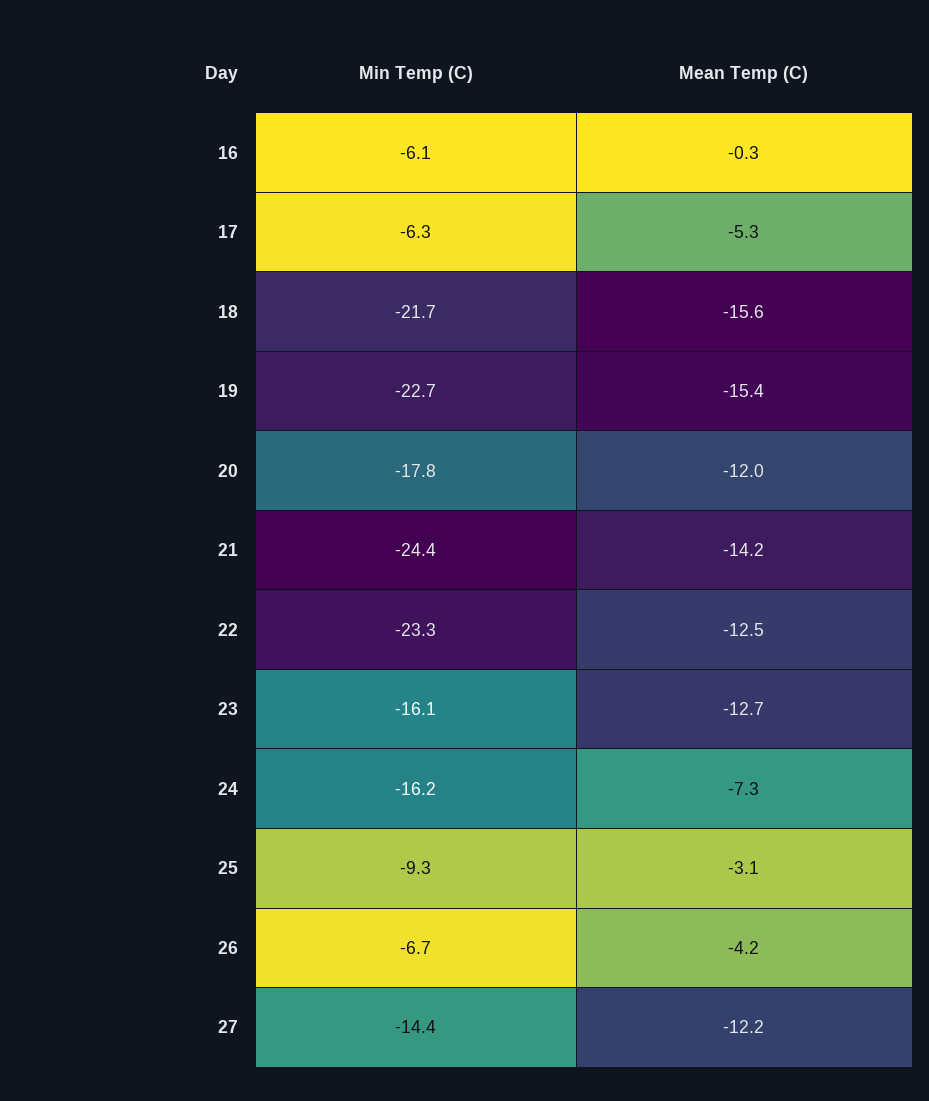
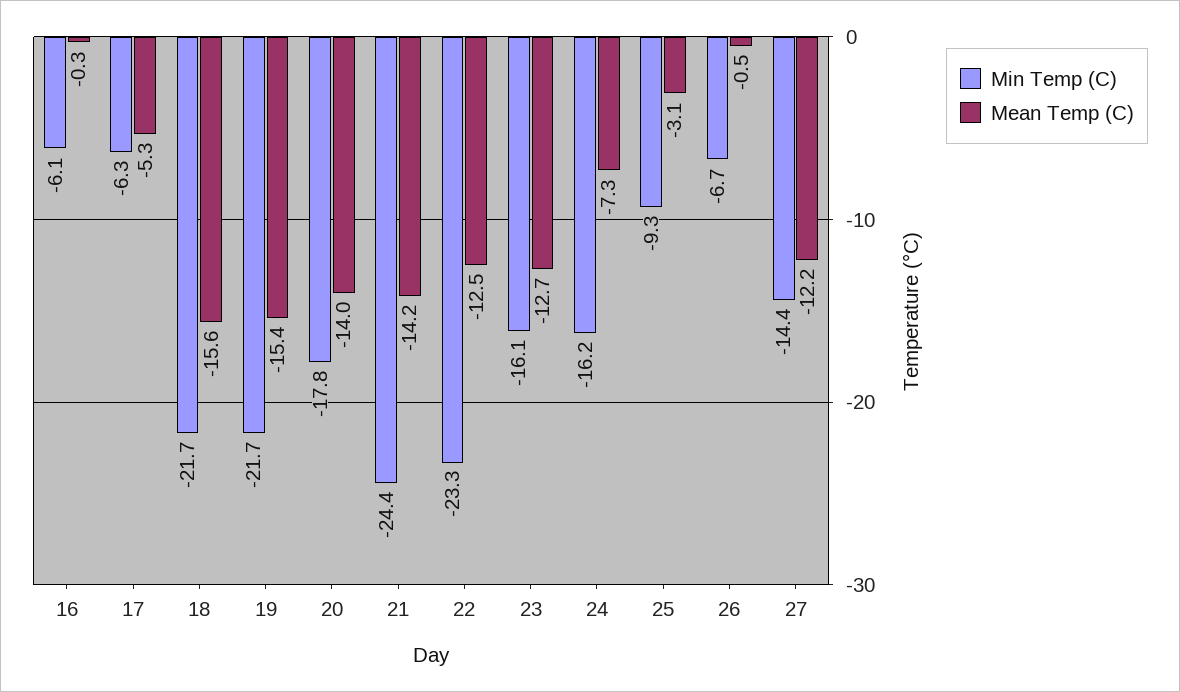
  {
    "Min Temp (C)": {
      "16": -6.1,
      "17": -6.3,
      "18": -21.7,
-     "19": -22.7,
+     "19": -21.7,
      "20": -17.8,
      "21": -24.4,
      "22": -23.3,
      "23": -16.1,
      "24": -16.2,
      "25": -9.3,
      "26": -6.7,
      "27": -14.4
    },
    "Mean Temp (C)": {
      "16": -0.3,
      "17": -5.3,
      "18": -15.6,
      "19": -15.4,
-     "20": -12,
+     "20": -14,
      "21": -14.2,
      "22": -12.5,
      "23": -12.7,
      "24": -7.3,
      "25": -3.1,
-     "26": -4.2,
+     "26": -0.5,
      "27": -12.2
    }
  }

